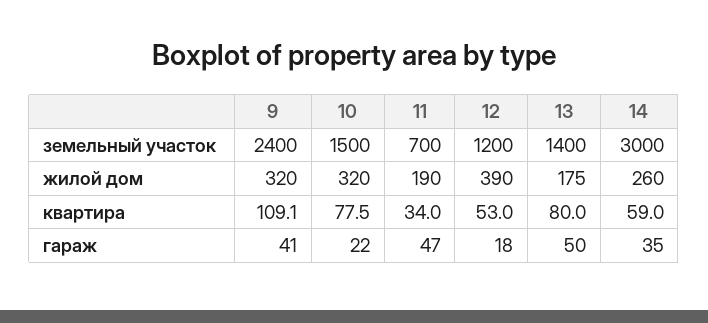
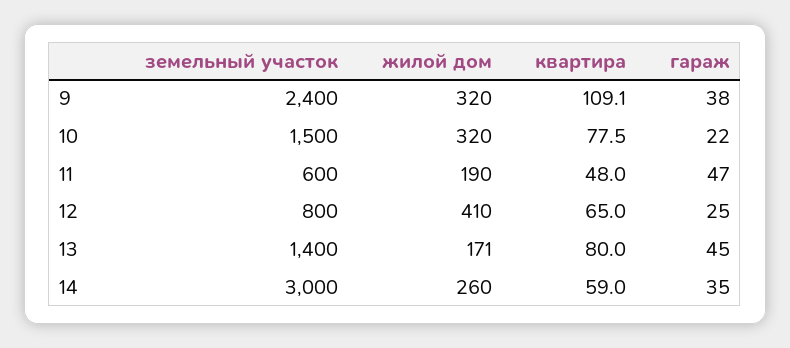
  {
    "9": {
      "земельный участок": 2400,
      "жилой дом": 320,
      "квартира": 109.1,
-     "гараж": 41
+     "гараж": 38
    },
    "10": {
      "земельный участок": 1500,
      "жилой дом": 320,
      "квартира": 77.5,
      "гараж": 22
    },
    "11": {
-     "земельный участок": 700,
+     "земельный участок": 600,
      "жилой дом": 190,
-     "квартира": 34,
+     "квартира": 48,
      "гараж": 47
    },
    "12": {
-     "земельный участок": 1200,
+     "земельный участок": 800,
-     "жилой дом": 390,
+     "жилой дом": 410,
-     "квартира": 53,
+     "квартира": 65,
-     "гараж": 18
+     "гараж": 25
    },
    "13": {
      "земельный участок": 1400,
-     "жилой дом": 175,
+     "жилой дом": 171,
      "квартира": 80,
-     "гараж": 50
+     "гараж": 45
    },
    "14": {
      "земельный участок": 3000,
      "жилой дом": 260,
      "квартира": 59,
      "гараж": 35
    }
  }

